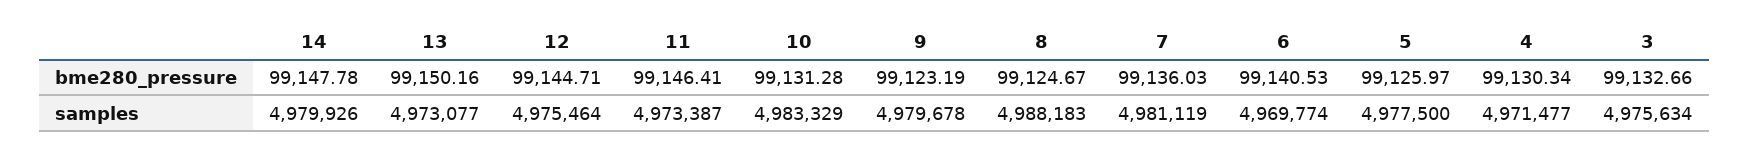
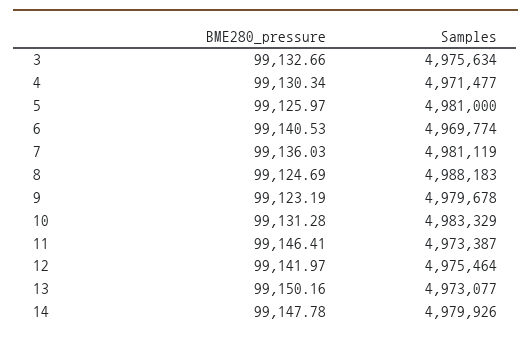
  {
    "14": {
      "bme280_pressure": 99147.78,
      "samples": 4979926
    },
    "13": {
      "bme280_pressure": 99150.16,
      "samples": 4973077
    },
    "12": {
-     "bme280_pressure": 99144.71,
+     "bme280_pressure": 99141.97,
      "samples": 4975464
    },
    "11": {
      "bme280_pressure": 99146.41,
      "samples": 4973387
    },
    "10": {
      "bme280_pressure": 99131.28,
      "samples": 4983329
    },
    "9": {
      "bme280_pressure": 99123.19,
      "samples": 4979678
    },
    "8": {
-     "bme280_pressure": 99124.67,
+     "bme280_pressure": 99124.69,
      "samples": 4988183
    },
    "7": {
      "bme280_pressure": 99136.03,
      "samples": 4981119
    },
    "6": {
      "bme280_pressure": 99140.53,
      "samples": 4969774
    },
    "5": {
      "bme280_pressure": 99125.97,
-     "samples": 4977500
+     "samples": 4981000
    },
    "4": {
      "bme280_pressure": 99130.34,
      "samples": 4971477
    },
    "3": {
      "bme280_pressure": 99132.66,
      "samples": 4975634
    }
  }

